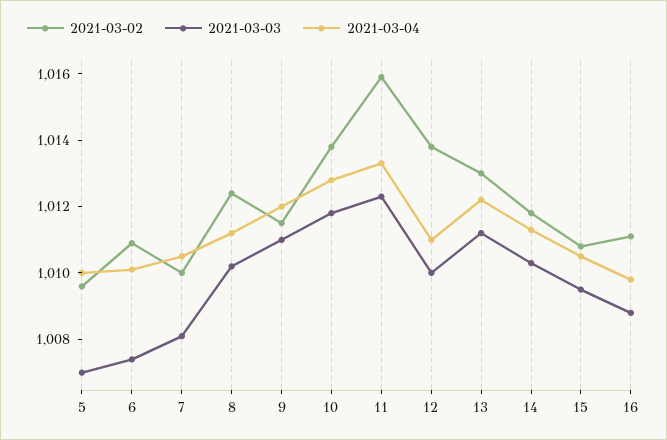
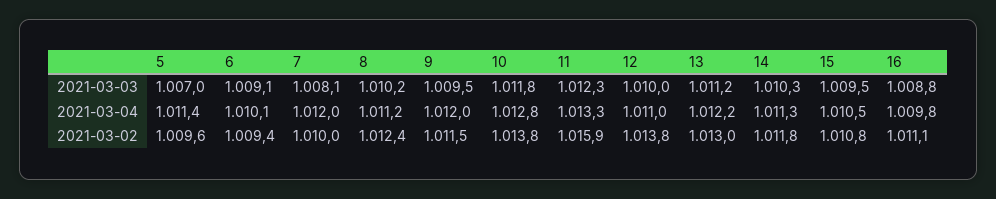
  {
    "2021-03-02": {
      "5": 1009.6,
-     "6": 1011,
+     "6": 1009.4,
      "7": 1010,
      "8": 1012.4,
      "9": 1011.5,
      "10": 1013.8,
      "11": 1015.9,
      "12": 1013.8,
      "13": 1013,
      "14": 1011.8,
      "15": 1010.8,
      "16": 1011.1
    },
    "2021-03-03": {
      "5": 1007,
-     "6": 1007.5,
+     "6": 1009.1,
      "7": 1008.1,
      "8": 1010.2,
-     "9": 1011,
+     "9": 1009.5,
      "10": 1011.8,
      "11": 1012.3,
      "12": 1010,
      "13": 1011.2,
      "14": 1010.3,
      "15": 1009.5,
      "16": 1008.8
    },
    "2021-03-04": {
-     "5": 1010,
+     "5": 1011.4,
      "6": 1010.1,
-     "7": 1010.5,
+     "7": 1012,
      "8": 1011.2,
      "9": 1012,
      "10": 1012.8,
      "11": 1013.3,
      "12": 1011,
      "13": 1012.2,
      "14": 1011.3,
      "15": 1010.5,
      "16": 1009.8
    }
  }

